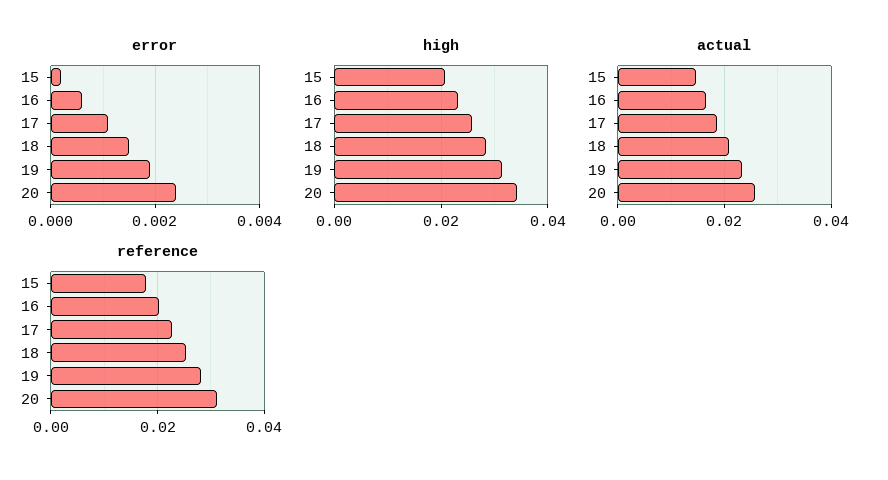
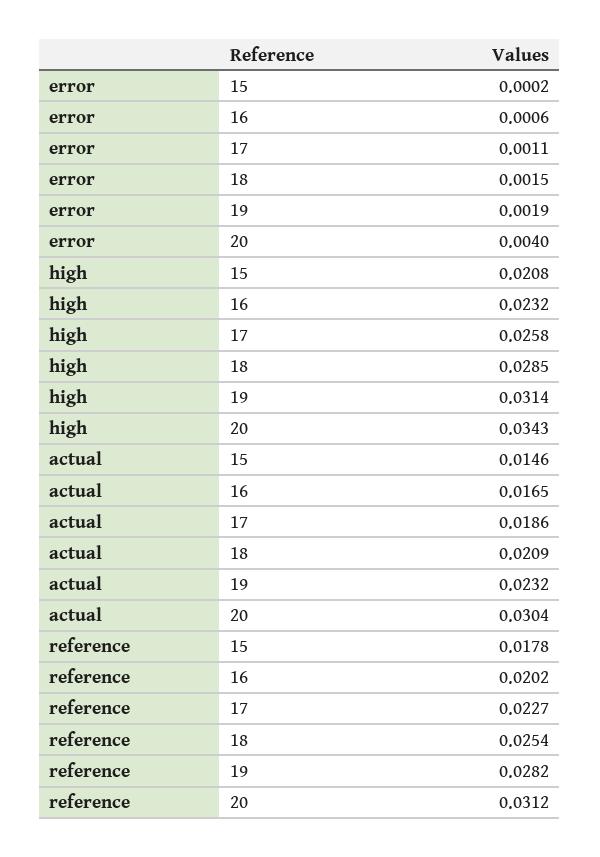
  {
    "error": {
      "15": 0.0002,
      "16": 0.0006,
      "17": 0.0011,
      "18": 0.0015,
      "19": 0.0019,
-     "20": 0.0025
+     "20": 0.004
    },
    "high": {
      "15": 0.0208,
      "16": 0.0232,
      "17": 0.0258,
      "18": 0.0285,
      "19": 0.0314,
      "20": 0.0343
    },
    "actual": {
      "15": 0.0146,
      "16": 0.0165,
      "17": 0.0186,
      "18": 0.0209,
      "19": 0.0232,
-     "20": 0.026
+     "20": 0.0304
    },
    "reference": {
      "15": 0.0178,
      "16": 0.0202,
      "17": 0.0227,
      "18": 0.0254,
      "19": 0.0282,
      "20": 0.0312
    }
  }

